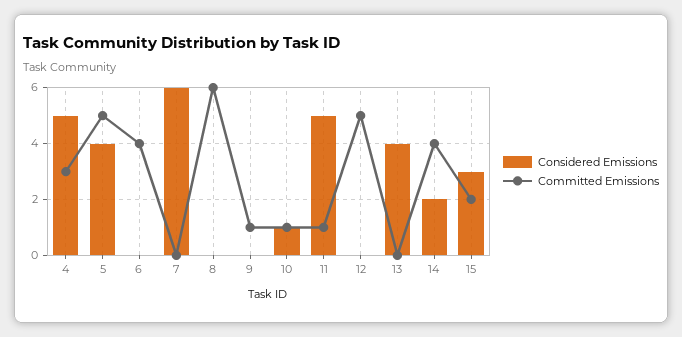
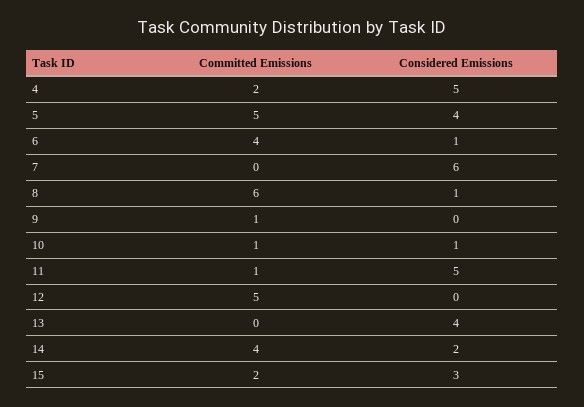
  {
    "Considered Emissions": {
      "4": 5,
      "5": 4,
-     "6": 0,
+     "6": 1,
      "7": 6,
-     "8": 0,
+     "8": 1,
      "9": 0,
      "10": 1,
      "11": 5,
      "12": 0,
      "13": 4,
      "14": 2,
      "15": 3
    },
    "Committed Emissions": {
-     "4": 3,
+     "4": 2,
      "5": 5,
      "6": 4,
      "7": 0,
      "8": 6,
      "9": 1,
      "10": 1,
      "11": 1,
      "12": 5,
      "13": 0,
      "14": 4,
      "15": 2
    }
  }

